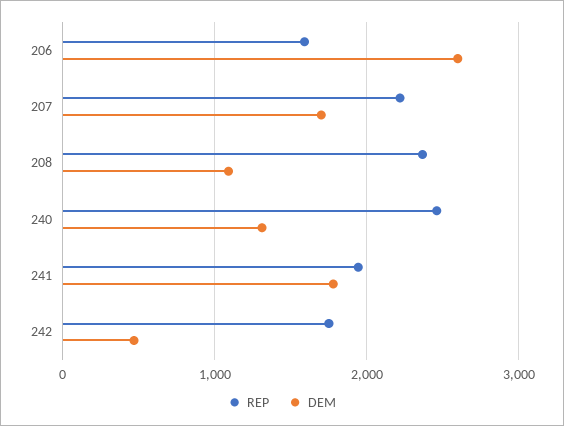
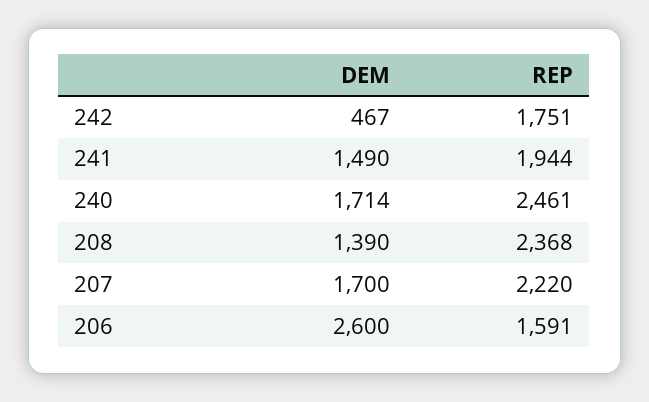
  {
    "REP": {
      "206": 1591,
      "207": 2220,
      "208": 2368,
      "240": 2461,
      "241": 1944,
      "242": 1751
    },
    "DEM": {
      "206": 2600,
      "207": 1700,
-     "208": 1100,
+     "208": 1390,
-     "240": 1300,
+     "240": 1714,
-     "241": 1800,
+     "241": 1490,
      "242": 467
    }
  }

